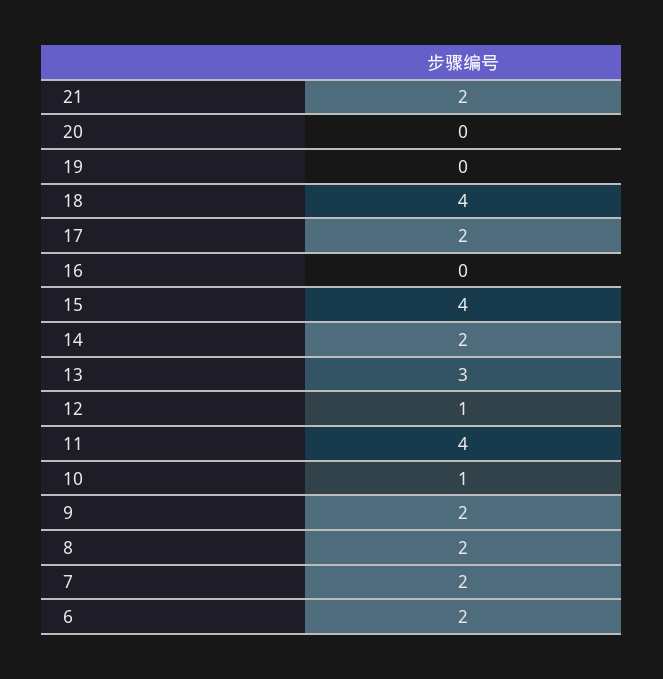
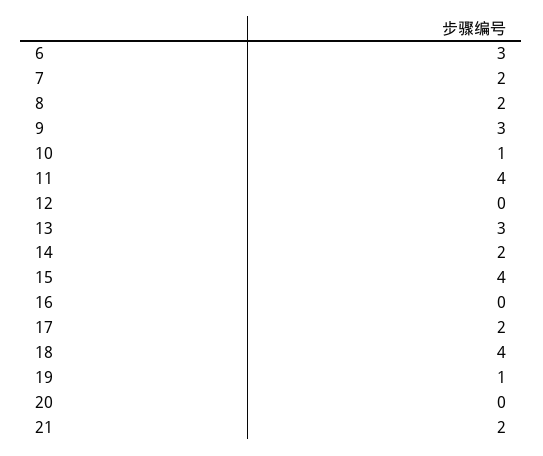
  {
    "21": 2,
    "20": 0,
-   "19": 0,
+   "19": 1,
    "18": 4,
    "17": 2,
    "16": 0,
    "15": 4,
    "14": 2,
    "13": 3,
-   "12": 1,
+   "12": 0,
    "11": 4,
    "10": 1,
-   "9": 2,
+   "9": 3,
    "8": 2,
    "7": 2,
-   "6": 2
+   "6": 3
  }

